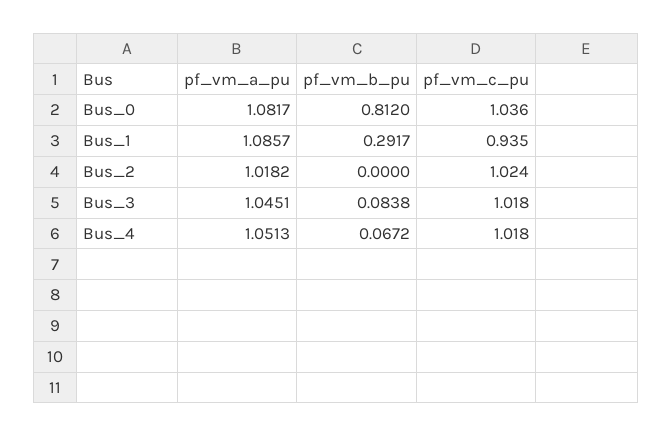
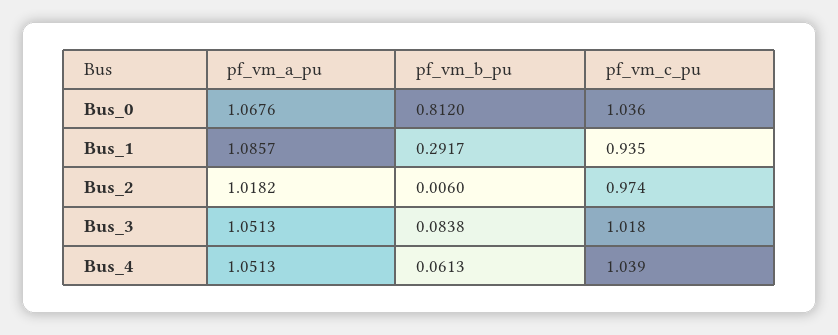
  {
    "pf_vm_a_pu": {
-     "Bus_0": 1.0817,
+     "Bus_0": 1.0676,
      "Bus_1": 1.0857,
      "Bus_2": 1.0182,
-     "Bus_3": 1.0451,
+     "Bus_3": 1.0513,
      "Bus_4": 1.0513
    },
    "pf_vm_b_pu": {
      "Bus_0": 0.812,
      "Bus_1": 0.2917,
-     "Bus_2": 0,
+     "Bus_2": 0.006,
      "Bus_3": 0.0838,
-     "Bus_4": 0.0672
+     "Bus_4": 0.0613
    },
    "pf_vm_c_pu": {
      "Bus_0": 1.036,
      "Bus_1": 0.935,
-     "Bus_2": 1.024,
+     "Bus_2": 0.974,
      "Bus_3": 1.018,
-     "Bus_4": 1.018
+     "Bus_4": 1.039
    }
  }

